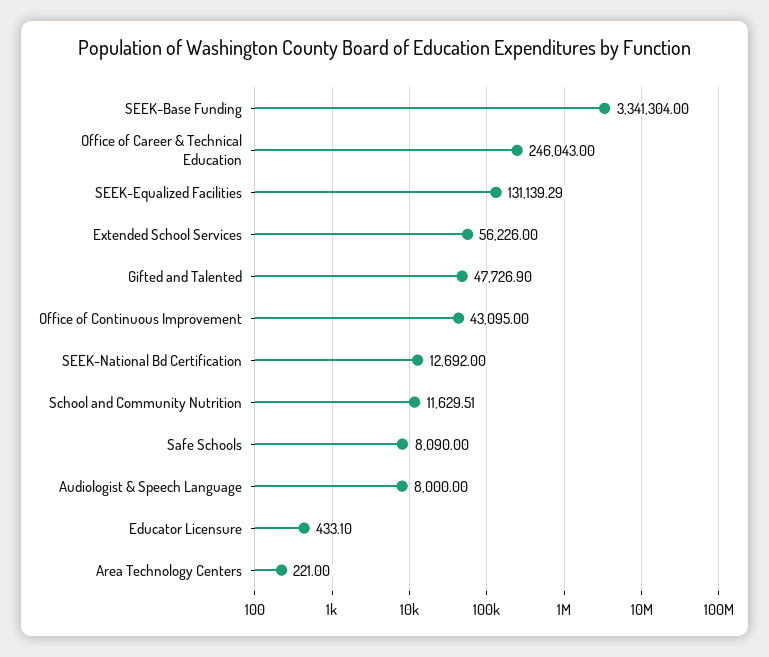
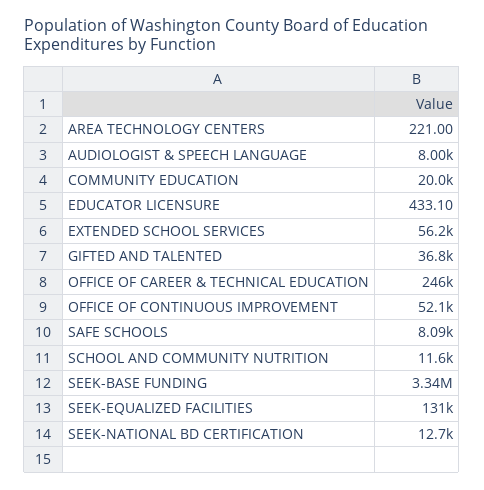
  {
    "SEEK-Base Funding": 3341304,
    "Office of Career & Technical Education": 246043,
    "SEEK-Equalized Facilities": 131139.29,
    "Extended School Services": 56226,
-   "Gifted and Talented": 47726.9,
+   "Gifted and Talented": 36800,
-   "Office of Continuous Improvement": 43095,
+   "Office of Continuous Improvement": 52100,
    "SEEK-National Bd Certification": 12692,
    "School and Community Nutrition": 11629.51,
    "Safe Schools": 8090,
    "Audiologist & Speech Language": 8000,
    "Educator Licensure": 433.1,
-   "Area Technology Centers": 221
+   "Area Technology Centers": 221,
+   "COMMUNITY EDUCATION": 20000
  }

